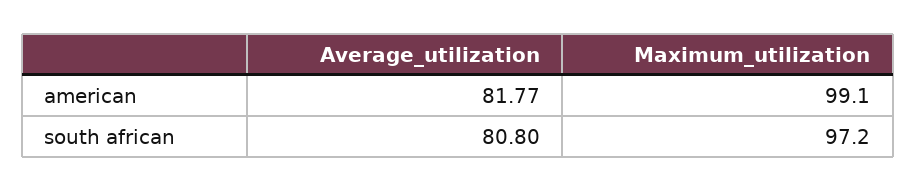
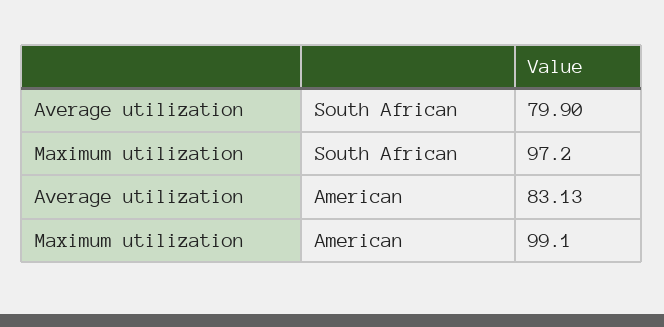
  {
    "Average_utilization": {
-     "american": 81.77,
+     "american": 83.13,
-     "south african": 80.8
+     "south african": 79.9
    },
    "Maximum_utilization": {
      "american": 99.1,
      "south african": 97.2
    }
  }

